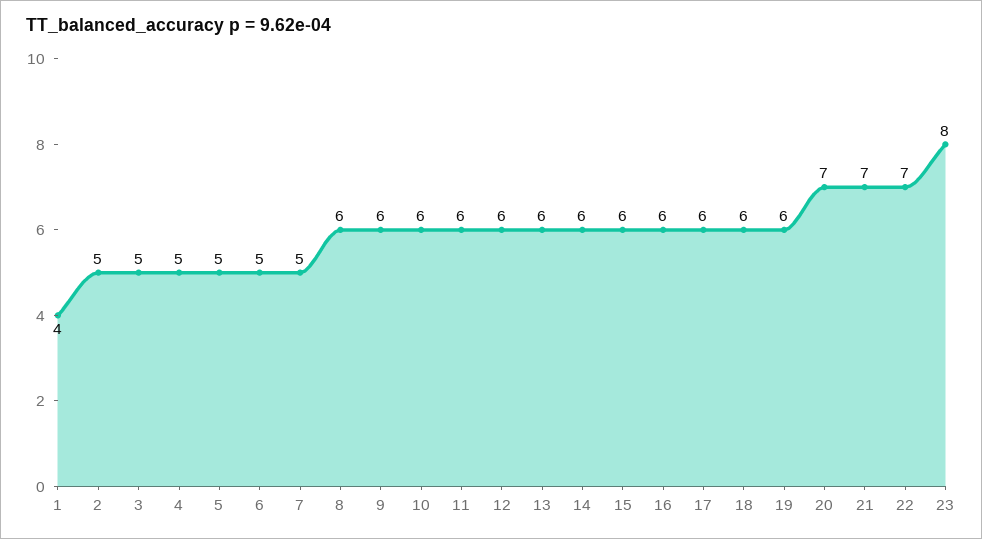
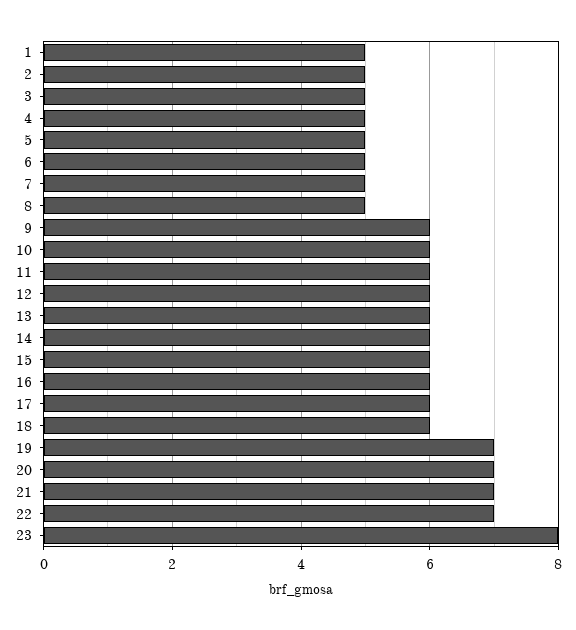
  {
-   "1": 4,
+   "1": 5,
    "2": 5,
    "3": 5,
    "4": 5,
    "5": 5,
    "6": 5,
    "7": 5,
-   "8": 6,
+   "8": 5,
    "9": 6,
    "10": 6,
    "11": 6,
    "12": 6,
    "13": 6,
    "14": 6,
    "15": 6,
    "16": 6,
    "17": 6,
    "18": 6,
-   "19": 6,
+   "19": 7,
    "20": 7,
    "21": 7,
    "22": 7,
    "23": 8
  }

